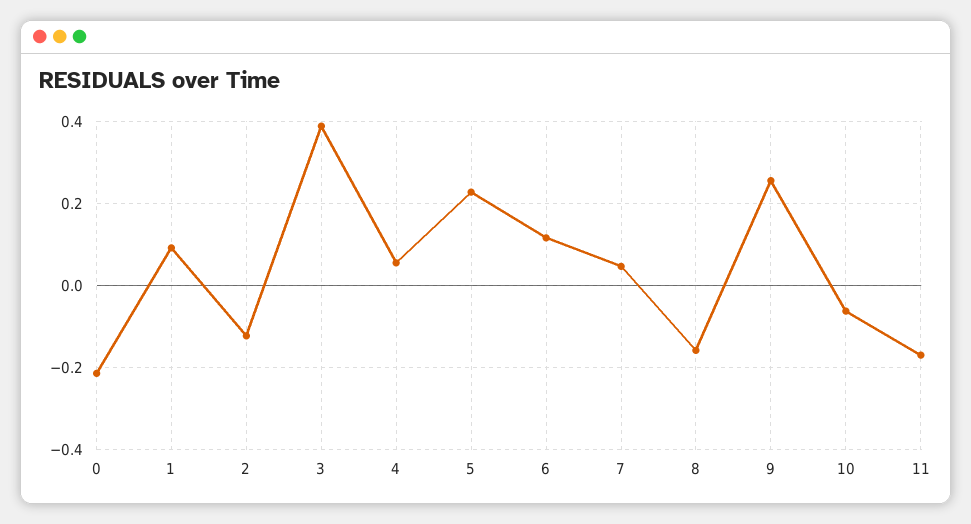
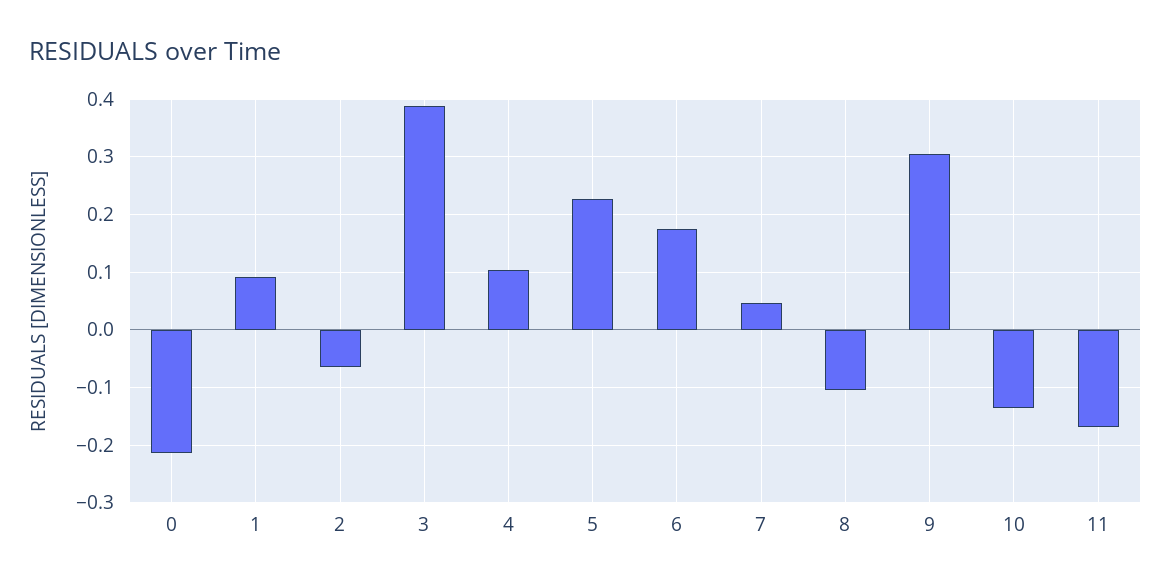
  {
    "0": -0.22,
    "1": 0.1,
-   "2": -0.12,
+   "2": -0.06,
    "3": 0.38,
-   "4": 0.06,
+   "4": 0.1,
    "5": 0.22,
-   "6": 0.12,
+   "6": 0.18,
    "7": 0.04,
-   "8": -0.16,
+   "8": -0.1,
-   "9": 0.26,
+   "9": 0.3,
-   "10": -0.06,
+   "10": -0.14,
    "11": -0.16
  }

